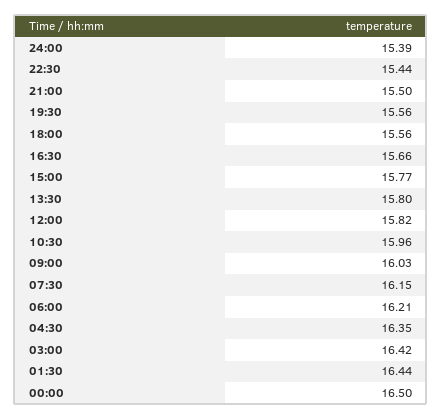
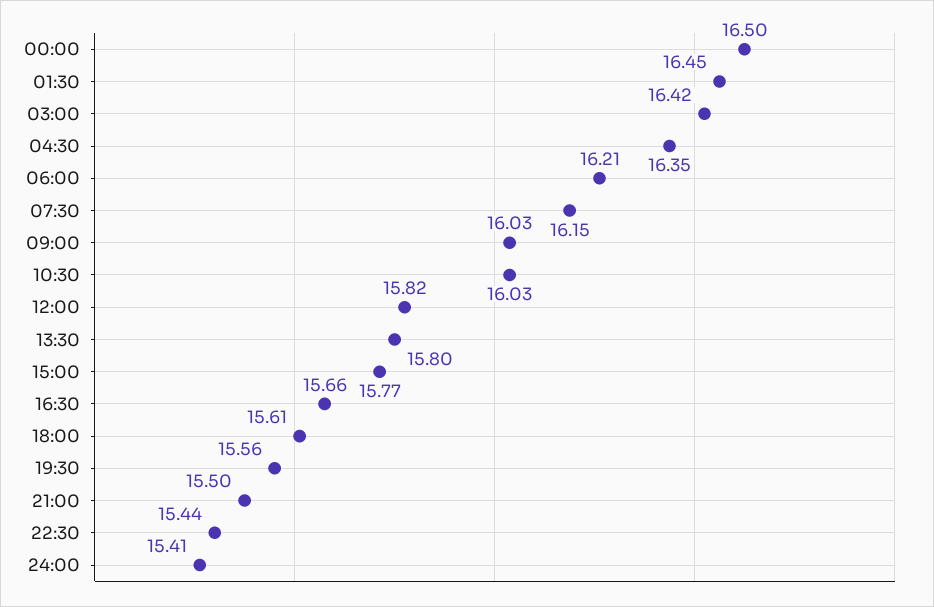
  {
-   "24:00": 15.39,
+   "24:00": 15.41,
    "22:30": 15.44,
    "21:00": 15.5,
    "19:30": 15.56,
-   "18:00": 15.56,
+   "18:00": 15.61,
    "16:30": 15.66,
    "15:00": 15.77,
    "13:30": 15.8,
    "12:00": 15.82,
-   "10:30": 15.96,
+   "10:30": 16.03,
    "09:00": 16.03,
    "07:30": 16.15,
    "06:00": 16.21,
    "04:30": 16.35,
    "03:00": 16.42,
-   "01:30": 16.44,
+   "01:30": 16.45,
    "00:00": 16.5
  }

